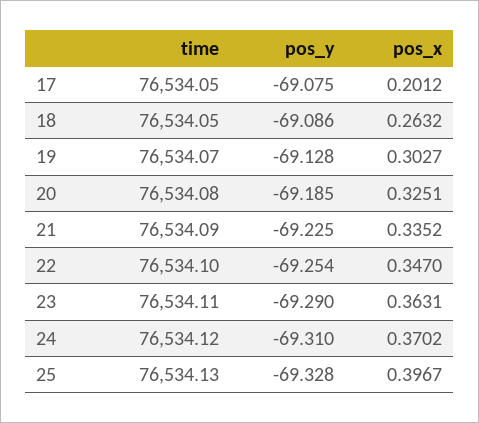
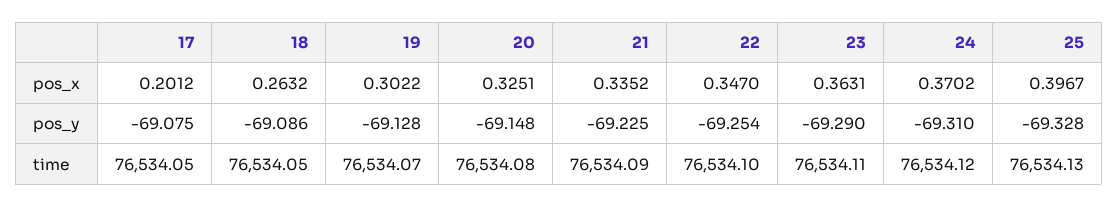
  {
    "time": {
      "17": 76534.05,
      "18": 76534.05,
      "19": 76534.07,
      "20": 76534.08,
      "21": 76534.09,
      "22": 76534.1,
      "23": 76534.11,
      "24": 76534.12,
      "25": 76534.13
    },
    "pos_y": {
      "17": -69.075,
      "18": -69.086,
      "19": -69.128,
-     "20": -69.185,
+     "20": -69.148,
      "21": -69.225,
      "22": -69.254,
      "23": -69.29,
      "24": -69.31,
      "25": -69.328
    },
    "pos_x": {
      "17": 0.2012,
      "18": 0.2632,
-     "19": 0.3027,
+     "19": 0.3022,
      "20": 0.3251,
      "21": 0.3352,
      "22": 0.347,
      "23": 0.3631,
      "24": 0.3702,
      "25": 0.3967
    }
  }

